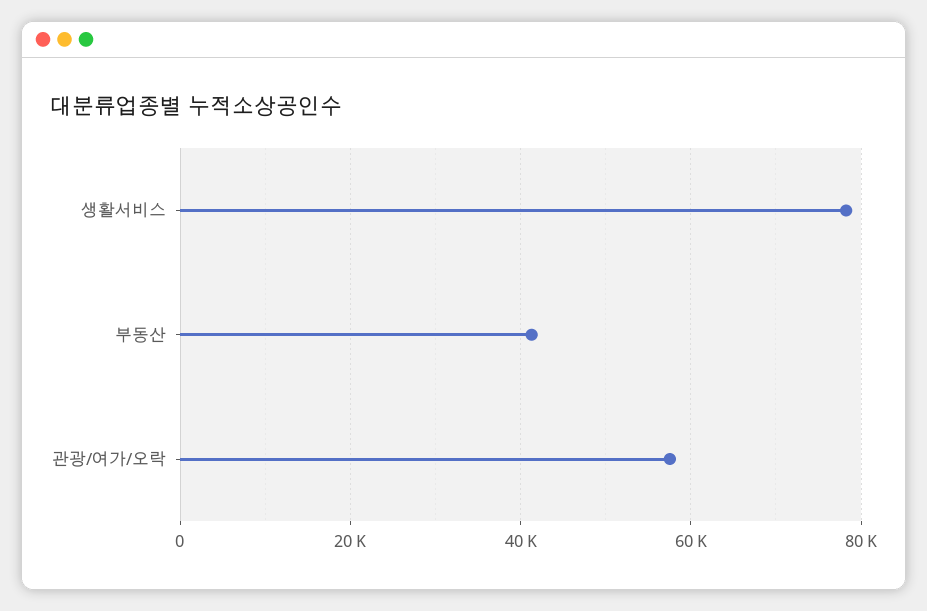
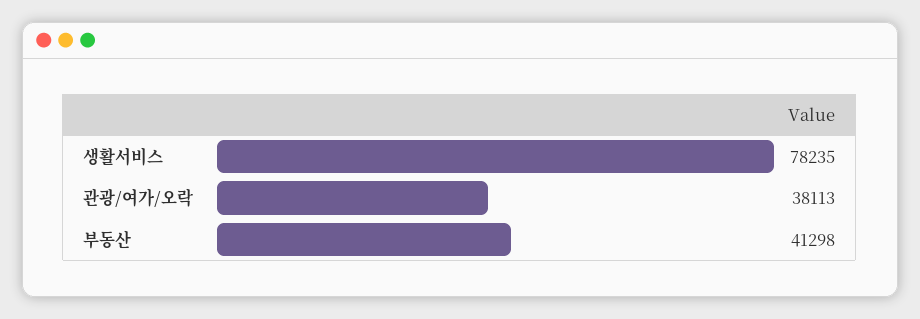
  {
    "생활서비스": 78235,
    "부동산": 41298,
-   "관광/여가/오락": 58000
+   "관광/여가/오락": 38113
  }

